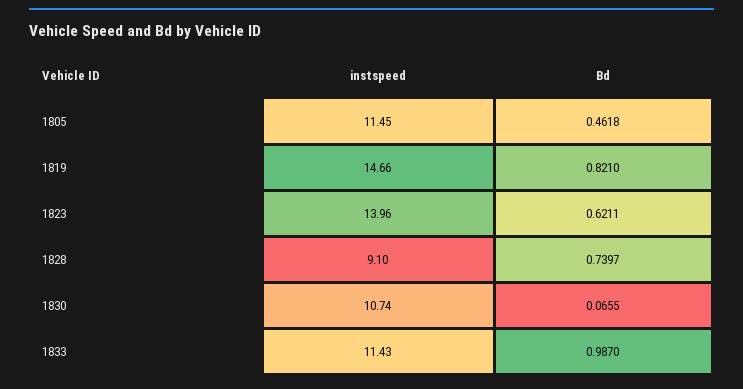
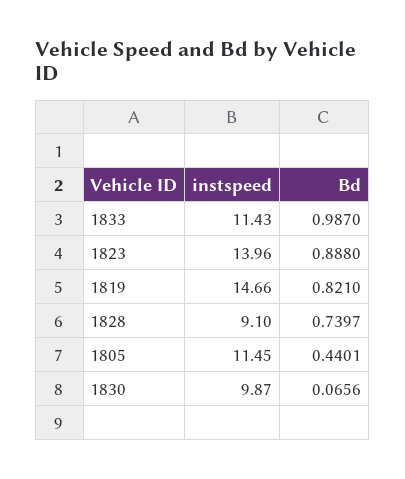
  {
    "instspeed": {
      "1805": 11.45,
      "1819": 14.66,
      "1823": 13.96,
      "1828": 9.1,
-     "1830": 10.74,
+     "1830": 9.87,
      "1833": 11.43
    },
    "Bd": {
-     "1805": 0.4618,
+     "1805": 0.4401,
      "1819": 0.821,
-     "1823": 0.6211,
+     "1823": 0.888,
      "1828": 0.7397,
-     "1830": 0.0655,
+     "1830": 0.0656,
      "1833": 0.987
    }
  }

